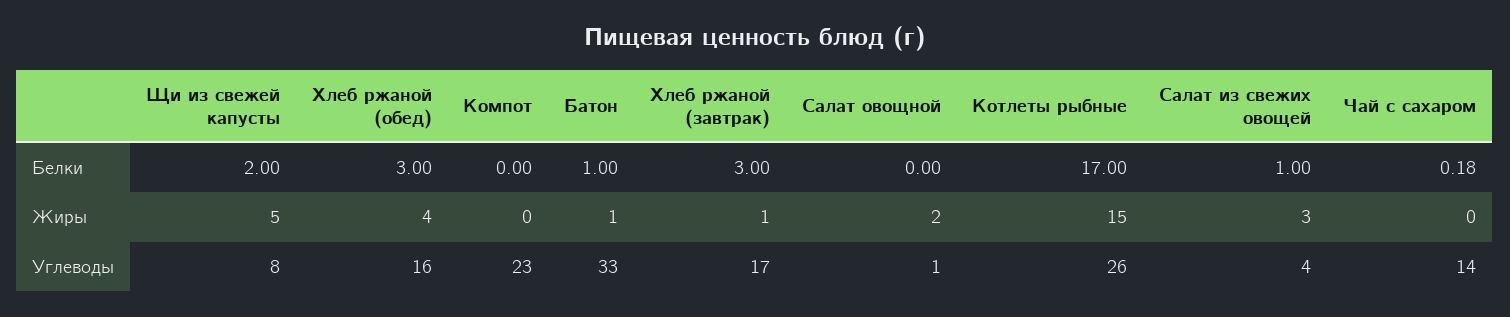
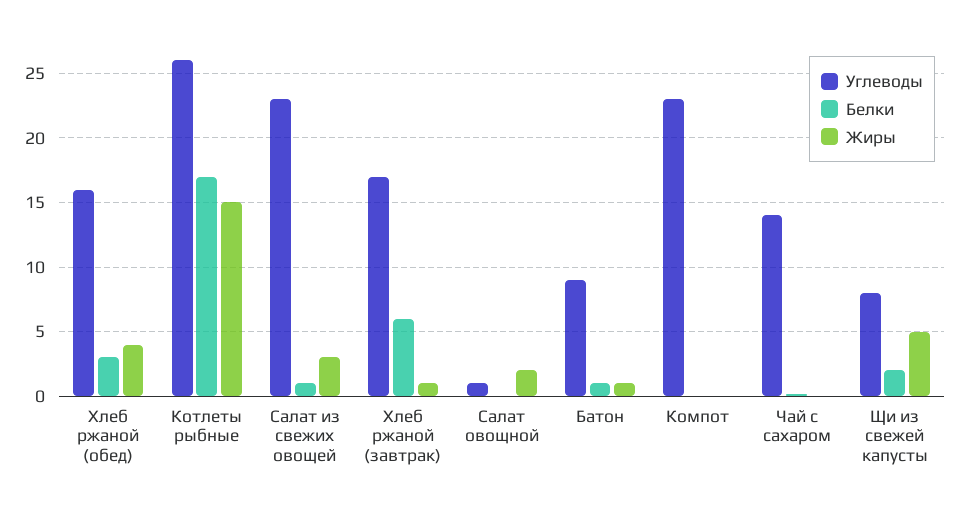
  {
    "Белки": {
      "Щи из свежей капусты": 2,
      "Хлеб ржаной (обед)": 3,
      "Компот": 0,
      "Батон": 1,
-     "Хлеб ржаной (завтрак)": 3,
+     "Хлеб ржаной (завтрак)": 6,
      "Салат овощной": 0,
      "Котлеты рыбные": 17,
      "Салат из свежих овощей": 1,
      "Чай с сахаром": 0.18
    },
    "Жиры": {
      "Щи из свежей капусты": 5,
      "Хлеб ржаной (обед)": 4,
      "Компот": 0,
      "Батон": 1,
      "Хлеб ржаной (завтрак)": 1,
      "Салат овощной": 2,
      "Котлеты рыбные": 15,
      "Салат из свежих овощей": 3,
      "Чай с сахаром": 0
    },
    "Углеводы": {
      "Щи из свежей капусты": 8,
      "Хлеб ржаной (обед)": 16,
      "Компот": 23,
-     "Батон": 33,
+     "Батон": 9,
      "Хлеб ржаной (завтрак)": 17,
      "Салат овощной": 1,
      "Котлеты рыбные": 26,
-     "Салат из свежих овощей": 4,
+     "Салат из свежих овощей": 23,
      "Чай с сахаром": 14
    }
  }

